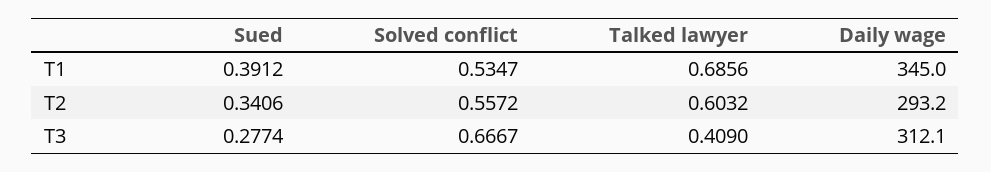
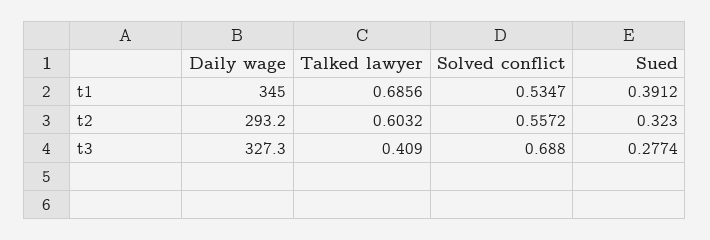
  {
    "Sued": {
      "T1": 0.3912,
-     "T2": 0.3406,
+     "T2": 0.323,
      "T3": 0.2774
    },
    "Solved conflict": {
      "T1": 0.5347,
      "T2": 0.5572,
-     "T3": 0.6667
+     "T3": 0.688
    },
    "Talked lawyer": {
      "T1": 0.6856,
      "T2": 0.6032,
      "T3": 0.409
    },
    "Daily wage": {
      "T1": 345,
      "T2": 293.2,
-     "T3": 312.1
+     "T3": 327.3
    }
  }

